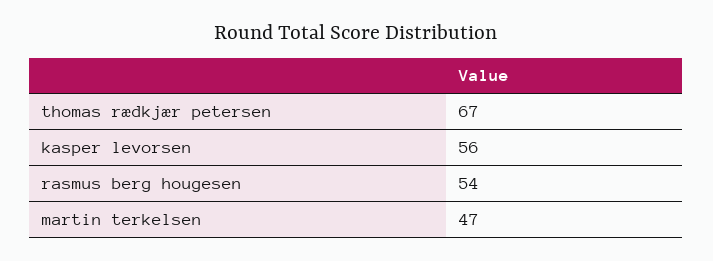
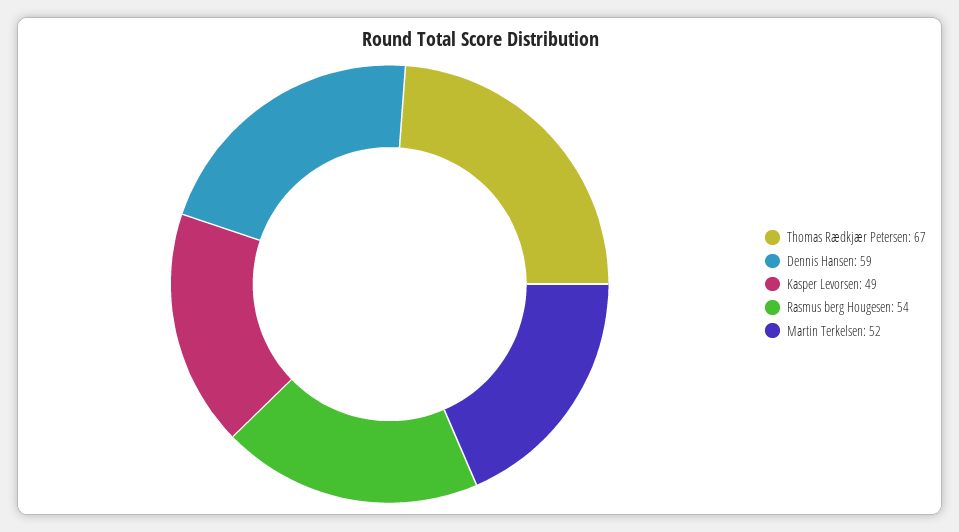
  {
    "thomas rædkjær petersen": 67,
-   "kasper levorsen": 56,
+   "kasper levorsen": 49,
    "rasmus berg hougesen": 54,
-   "martin terkelsen": 47
+   "martin terkelsen": 52,
+   "Dennis Hansen": 59
  }

